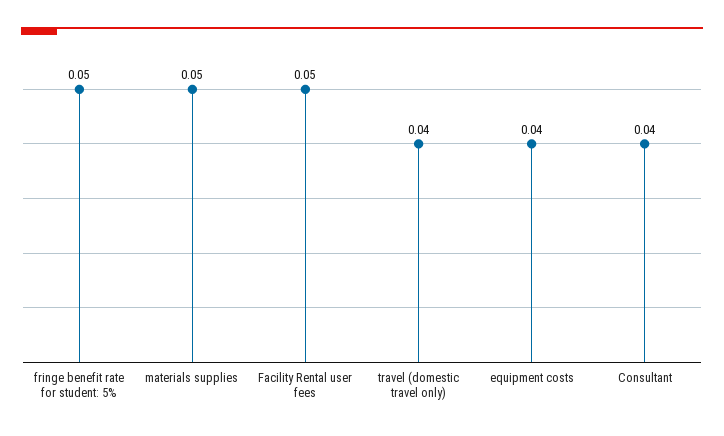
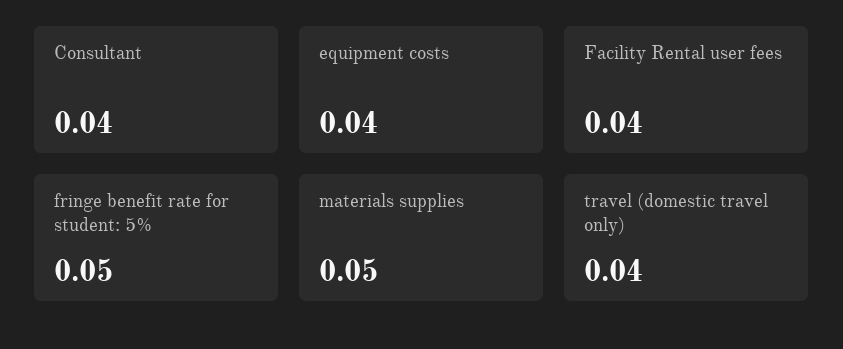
  {
    "fringe benefit rate for student: 5%": 0.05,
    "materials supplies": 0.05,
-   "Facility Rental user fees": 0.05,
+   "Facility Rental user fees": 0.04,
    "travel (domestic travel only)": 0.04,
    "equipment costs": 0.04,
    "Consultant": 0.04
  }

